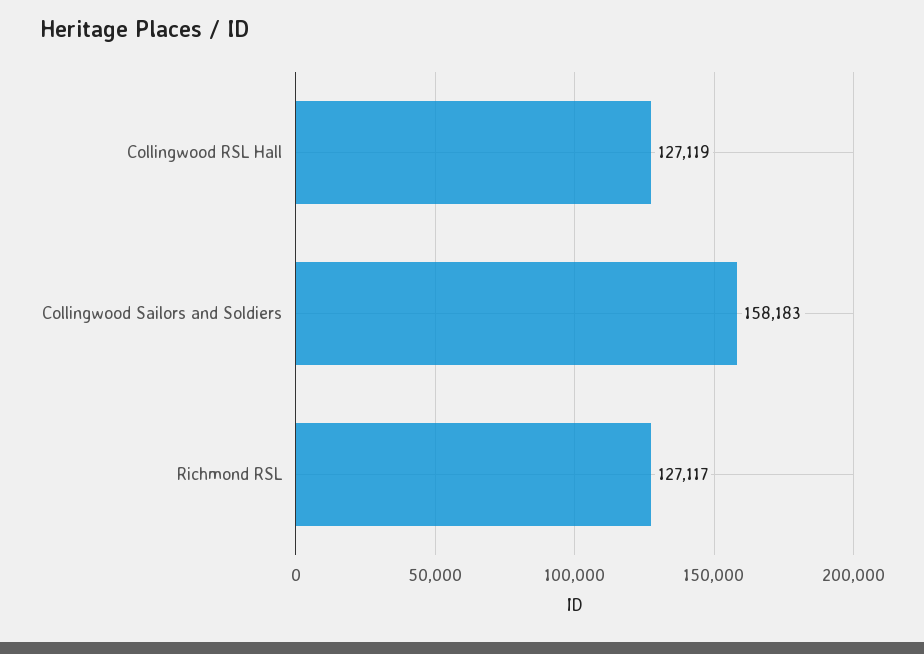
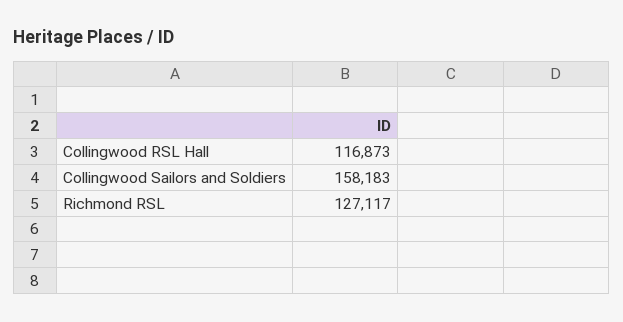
  {
-   "Collingwood RSL Hall": 127119,
+   "Collingwood RSL Hall": 116873,
    "Collingwood Sailors and Soldiers": 158183,
    "Richmond RSL": 127117
  }

